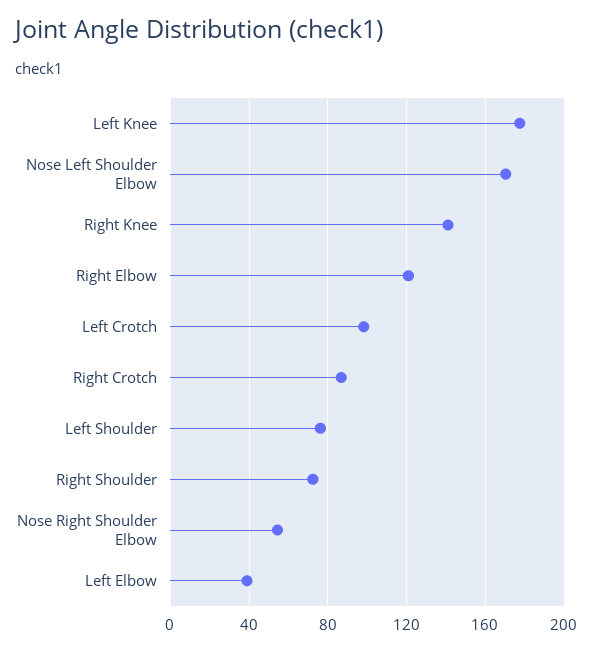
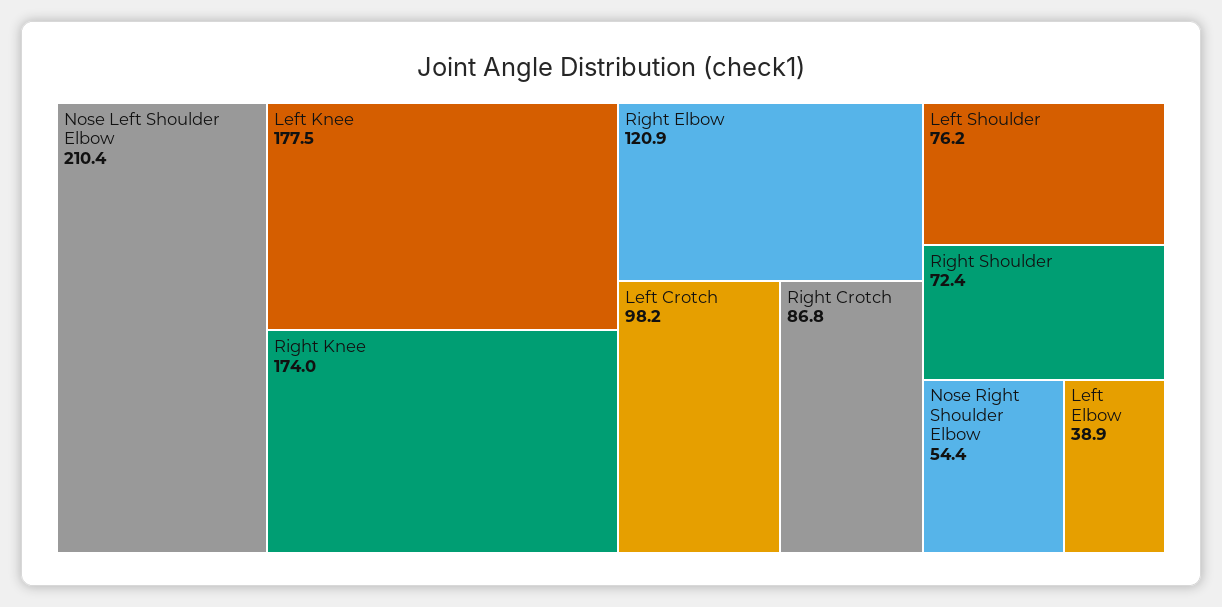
  {
    "Left Knee": 177.5,
-   "Nose Left Shoulder Elbow": 170,
+   "Nose Left Shoulder Elbow": 210.4,
-   "Right Knee": 140,
+   "Right Knee": 174,
    "Right Elbow": 120.9,
    "Left Crotch": 98.2,
    "Right Crotch": 86.8,
    "Left Shoulder": 76.2,
    "Right Shoulder": 72.4,
    "Nose Right Shoulder Elbow": 54.4,
    "Left Elbow": 38.9
  }

